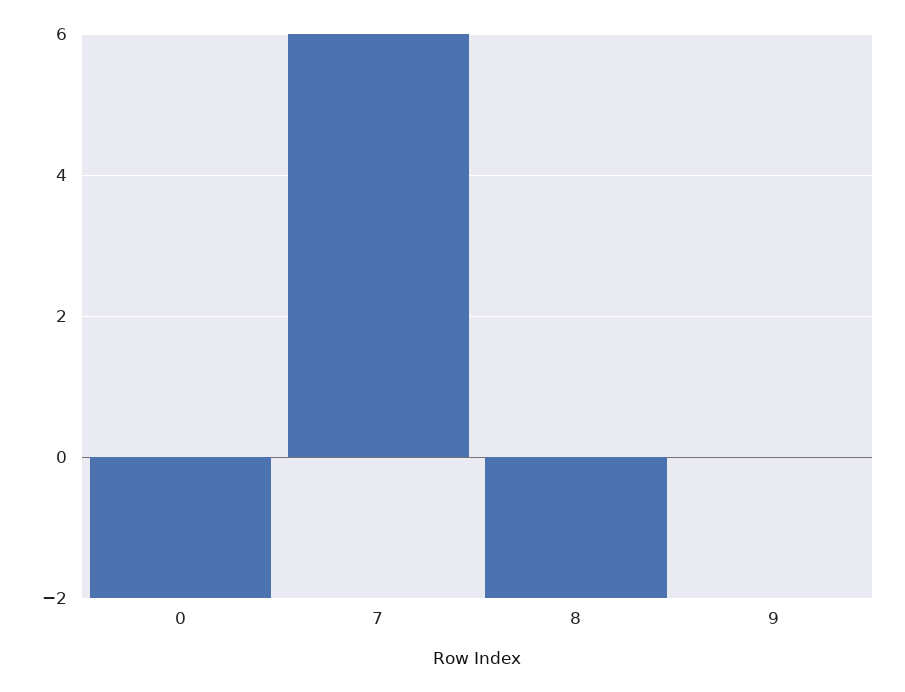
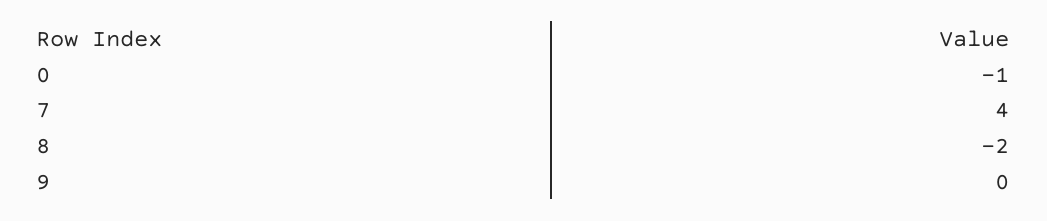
  {
-   "0": -2,
+   "0": -1,
-   "7": 6,
+   "7": 4,
    "8": -2,
    "9": 0
  }

